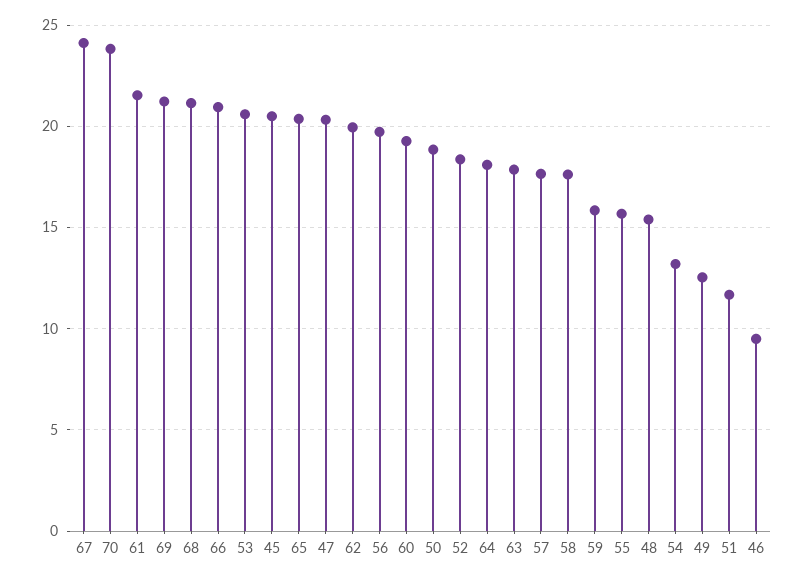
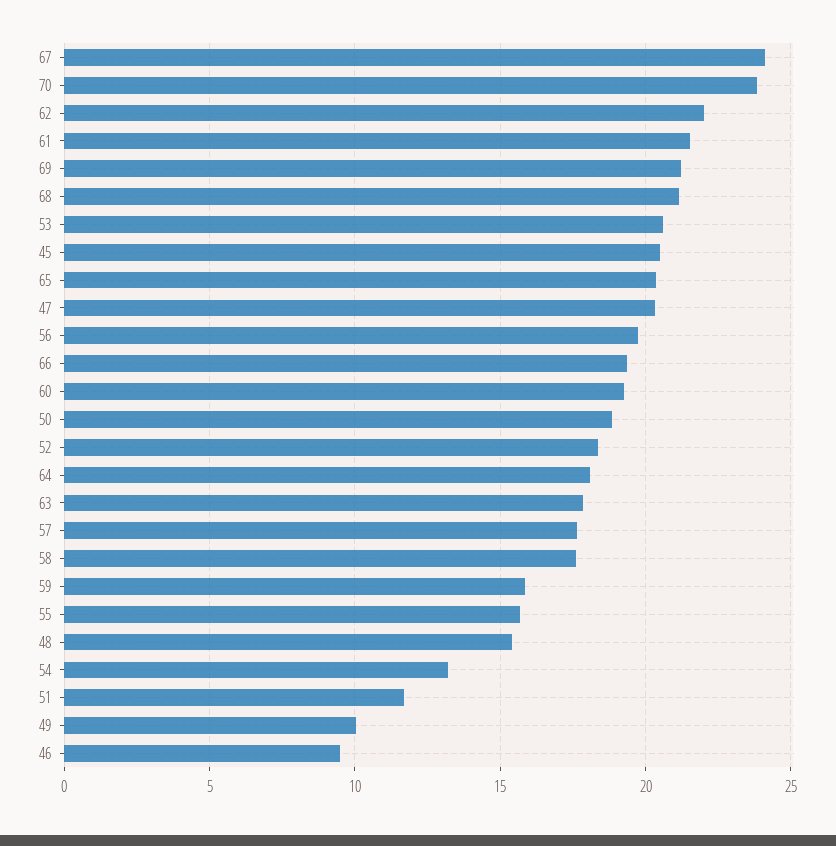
  {
    "67": 24,
    "70": 24,
    "61": 21.5,
    "69": 21,
    "68": 21,
-   "66": 21,
+   "66": 19.5,
    "53": 20.5,
    "45": 20.5,
    "65": 20.5,
    "47": 20.5,
-   "62": 20,
+   "62": 22,
    "56": 19.5,
    "60": 19.5,
    "50": 19,
    "52": 18.5,
    "64": 18,
    "63": 18,
    "57": 17.5,
    "58": 17.5,
    "59": 16,
    "55": 15.5,
    "48": 15.5,
    "54": 13,
-   "49": 12.5,
+   "49": 10,
    "51": 11.5,
    "46": 9.5
  }

